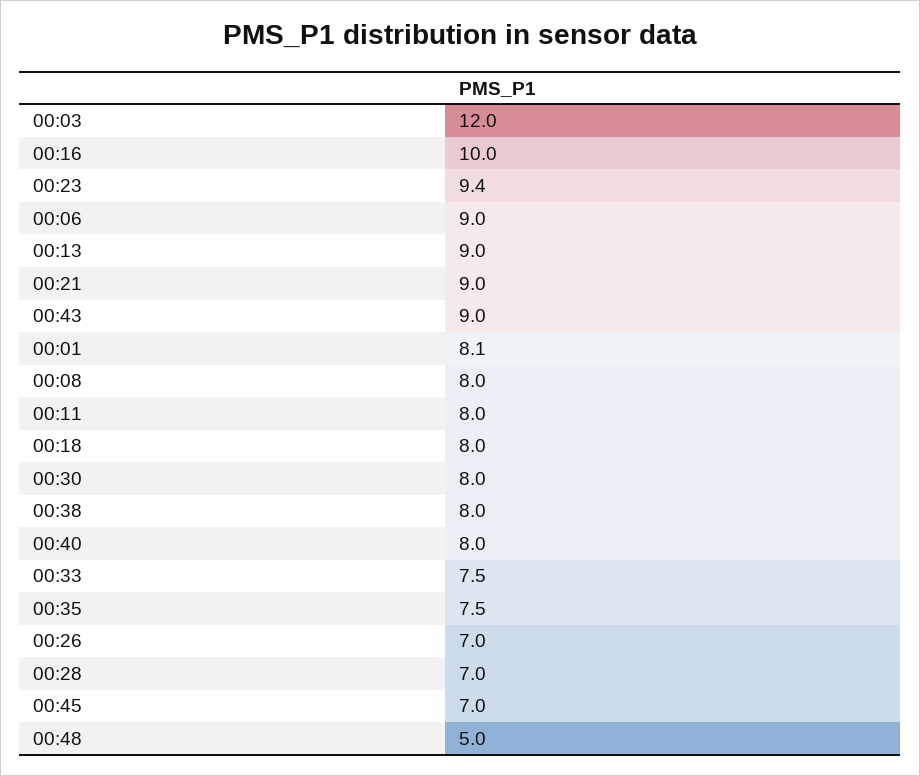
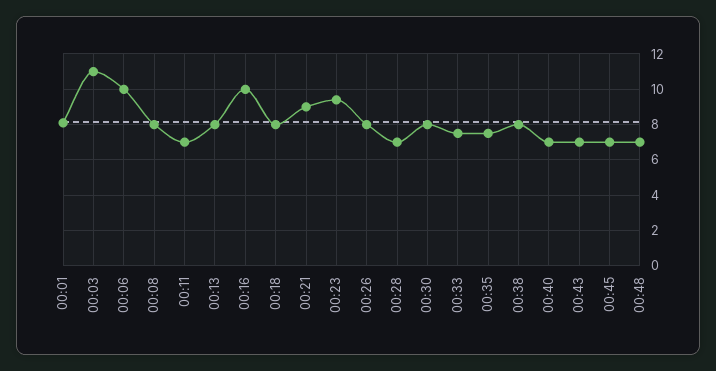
  {
-   "00:03": 12,
+   "00:03": 11,
    "00:16": 10,
    "00:23": 9.4,
-   "00:06": 9,
+   "00:06": 10,
-   "00:13": 9,
+   "00:13": 8,
    "00:21": 9,
-   "00:43": 9,
+   "00:43": 7,
    "00:01": 8.1,
    "00:08": 8,
-   "00:11": 8,
+   "00:11": 7,
    "00:18": 8,
    "00:30": 8,
    "00:38": 8,
-   "00:40": 8,
+   "00:40": 7,
    "00:33": 7.5,
    "00:35": 7.5,
-   "00:26": 7,
+   "00:26": 8,
    "00:28": 7,
    "00:45": 7,
-   "00:48": 5
+   "00:48": 7
  }

